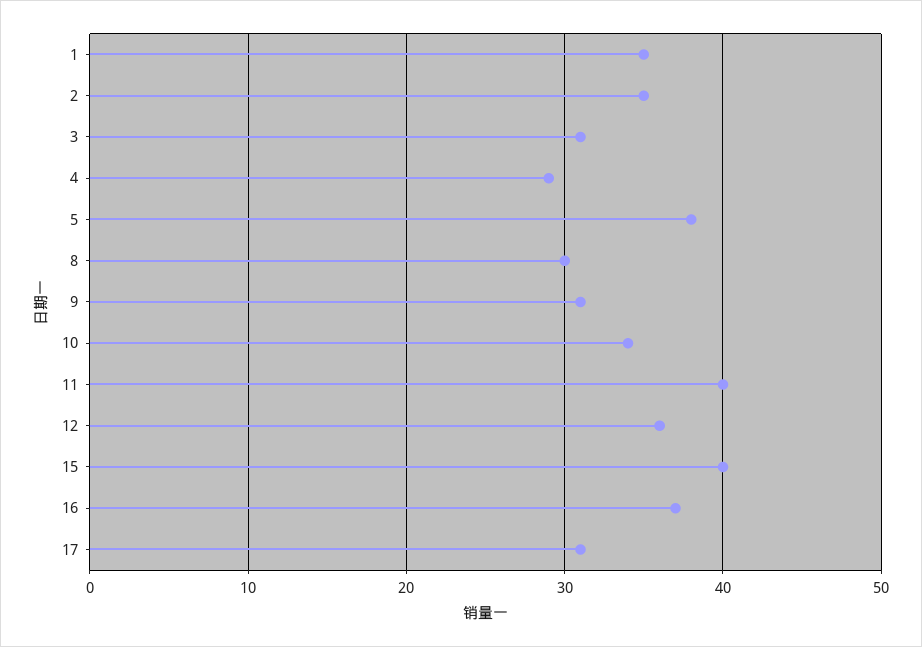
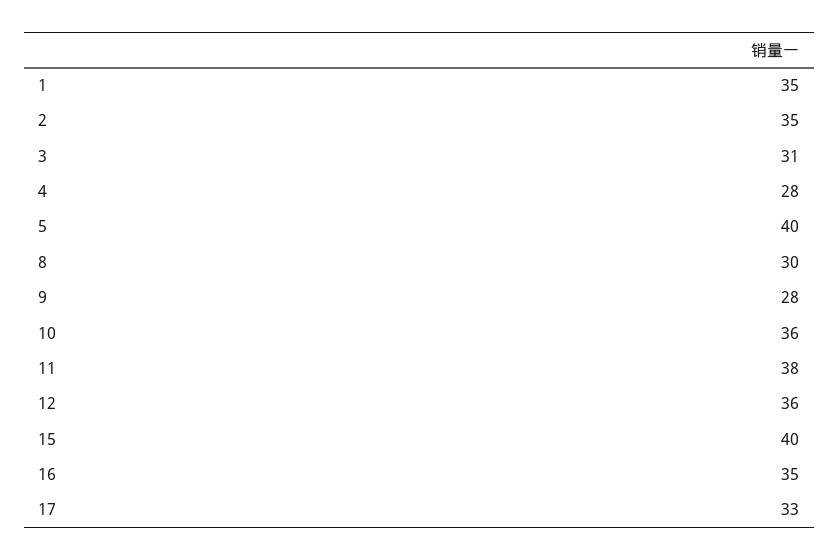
  {
    "1": 35,
    "2": 35,
    "3": 31,
-   "4": 29,
+   "4": 28,
-   "5": 38,
+   "5": 40,
    "8": 30,
-   "9": 31,
+   "9": 28,
-   "10": 34,
+   "10": 36,
-   "11": 40,
+   "11": 38,
    "12": 36,
    "15": 40,
-   "16": 37,
+   "16": 35,
-   "17": 31
+   "17": 33
  }

